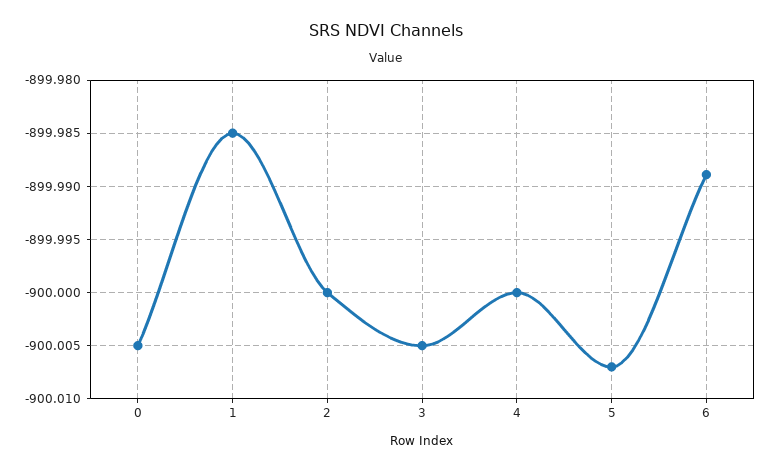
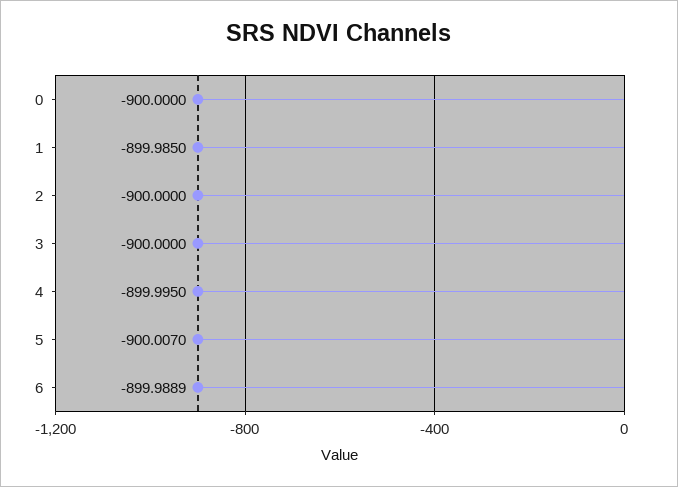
  {
-   "0": -900.005,
+   "0": -900,
    "1": -899.985,
    "2": -900,
-   "3": -900.005,
+   "3": -900,
-   "4": -900,
+   "4": -899.995,
    "5": -900.007,
    "6": -899.9889
  }

